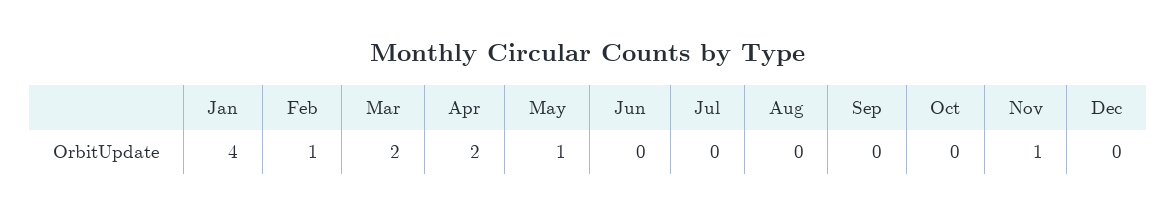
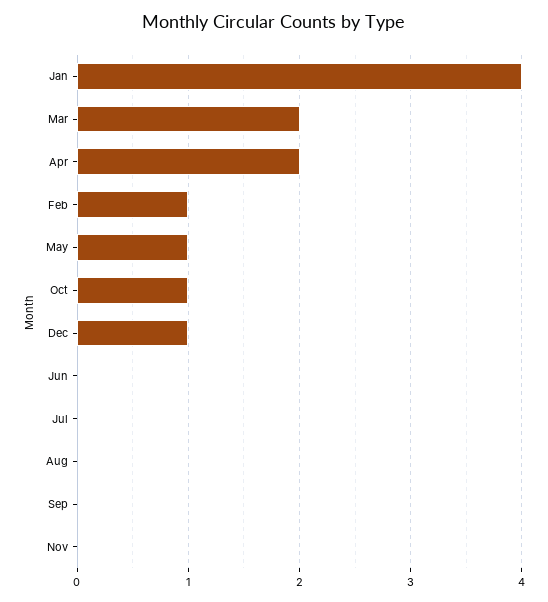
  {
    "Jan": 4,
    "Feb": 1,
    "Mar": 2,
    "Apr": 2,
    "May": 1,
    "Jun": 0,
    "Jul": 0,
    "Aug": 0,
    "Sep": 0,
-   "Oct": 0,
+   "Oct": 1,
-   "Nov": 1,
+   "Nov": 0,
-   "Dec": 0
+   "Dec": 1
  }

